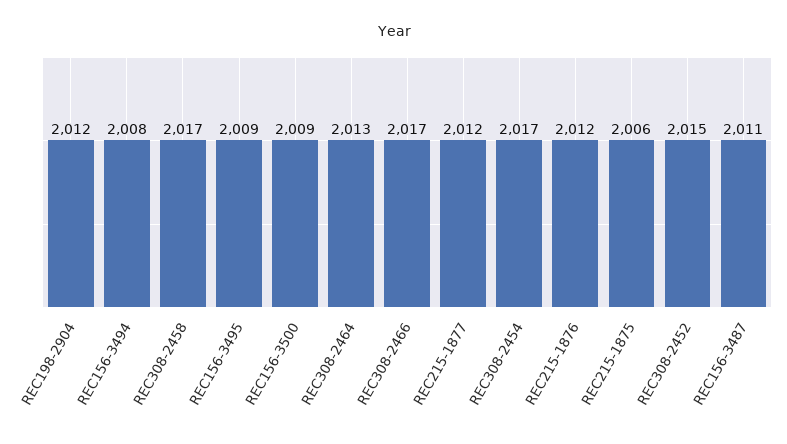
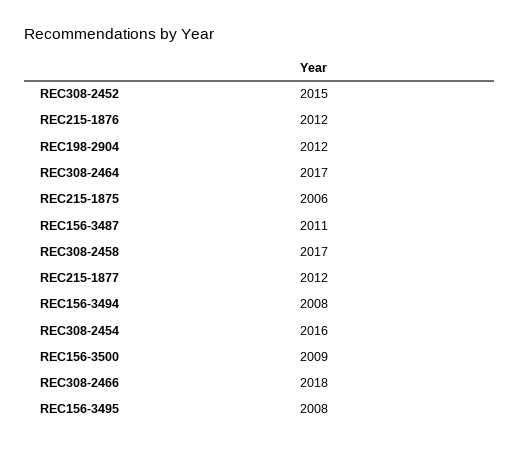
  {
    "REC198-2904": 2012,
    "REC156-3494": 2008,
    "REC308-2458": 2017,
-   "REC156-3495": 2009,
+   "REC156-3495": 2008,
    "REC156-3500": 2009,
-   "REC308-2464": 2013,
+   "REC308-2464": 2017,
-   "REC308-2466": 2017,
+   "REC308-2466": 2018,
    "REC215-1877": 2012,
-   "REC308-2454": 2017,
+   "REC308-2454": 2016,
    "REC215-1876": 2012,
    "REC215-1875": 2006,
    "REC308-2452": 2015,
    "REC156-3487": 2011
  }

